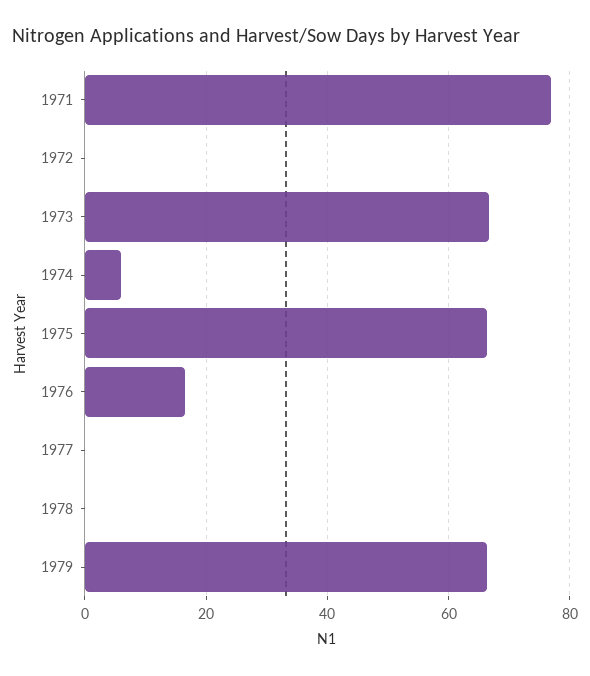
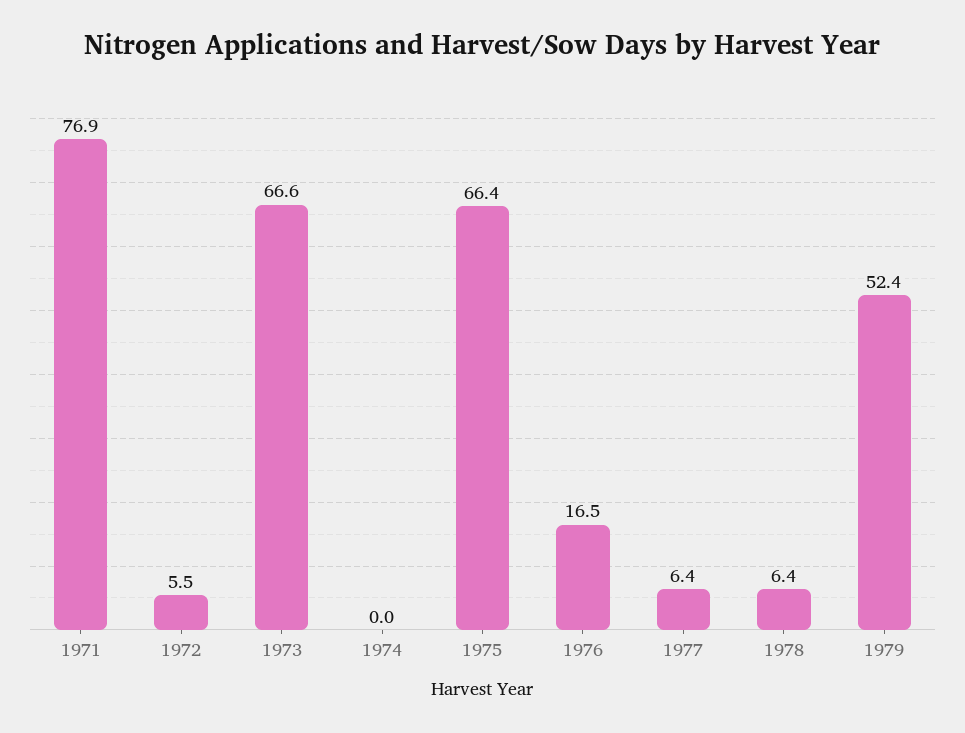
  {
    "1971": 76.9,
-   "1972": 0,
+   "1972": 5.5,
    "1973": 66.6,
-   "1974": 6,
+   "1974": 0,
    "1975": 66.4,
    "1976": 16.5,
-   "1977": 0,
+   "1977": 6.4,
-   "1978": 0,
+   "1978": 6.4,
-   "1979": 66
+   "1979": 52.4
  }

